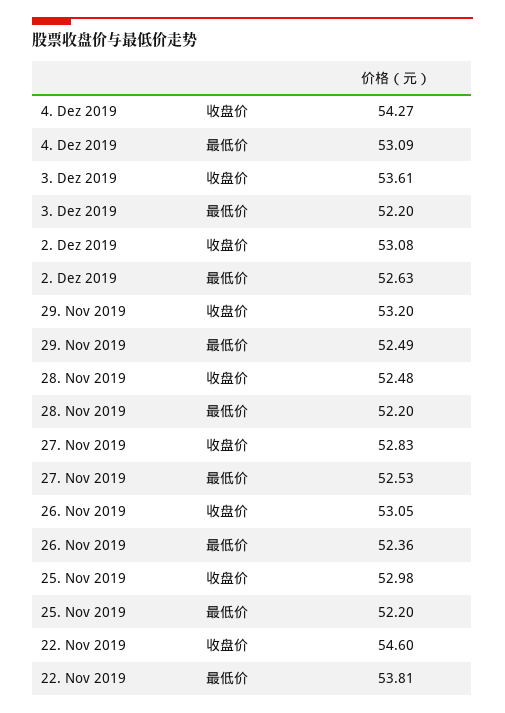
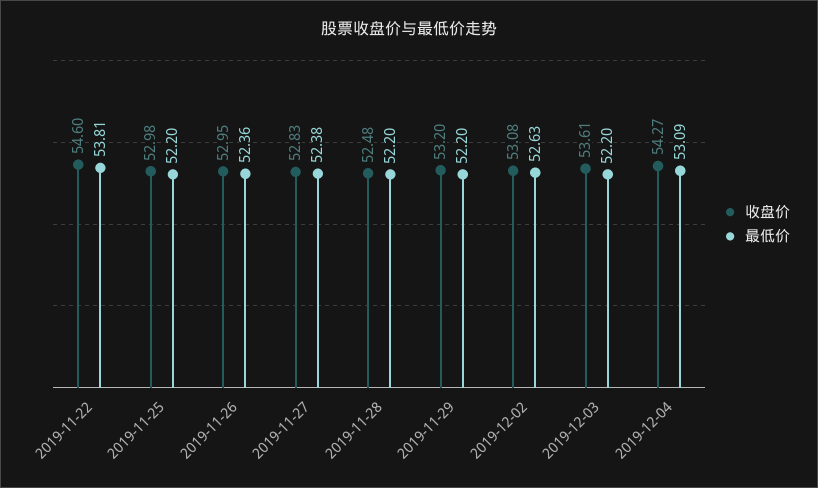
  {
    "收盘价": {
      "4. Dez 2019": 54.27,
      "3. Dez 2019": 53.61,
      "2. Dez 2019": 53.08,
      "29. Nov 2019": 53.2,
      "28. Nov 2019": 52.48,
      "27. Nov 2019": 52.83,
-     "26. Nov 2019": 53.05,
+     "26. Nov 2019": 52.95,
      "25. Nov 2019": 52.98,
      "22. Nov 2019": 54.6
    },
    "最低价": {
      "4. Dez 2019": 53.09,
      "3. Dez 2019": 52.2,
      "2. Dez 2019": 52.63,
-     "29. Nov 2019": 52.49,
+     "29. Nov 2019": 52.2,
      "28. Nov 2019": 52.2,
-     "27. Nov 2019": 52.53,
+     "27. Nov 2019": 52.38,
      "26. Nov 2019": 52.36,
      "25. Nov 2019": 52.2,
      "22. Nov 2019": 53.81
    }
  }

